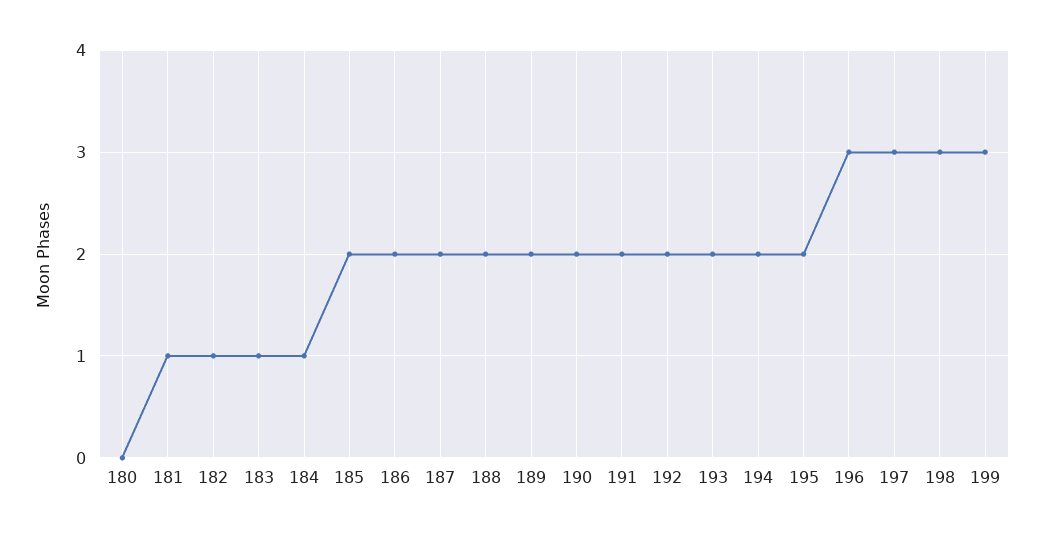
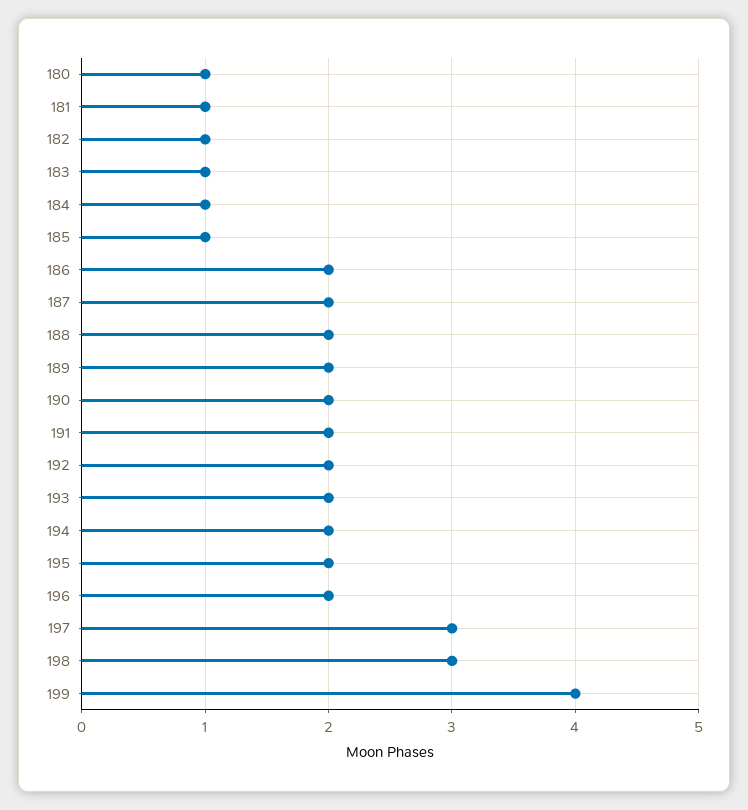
  {
-   "180": 0,
+   "180": 1,
    "181": 1,
    "182": 1,
    "183": 1,
    "184": 1,
-   "185": 2,
+   "185": 1,
    "186": 2,
    "187": 2,
    "188": 2,
    "189": 2,
    "190": 2,
    "191": 2,
    "192": 2,
    "193": 2,
    "194": 2,
    "195": 2,
-   "196": 3,
+   "196": 2,
    "197": 3,
    "198": 3,
-   "199": 3
+   "199": 4
  }

